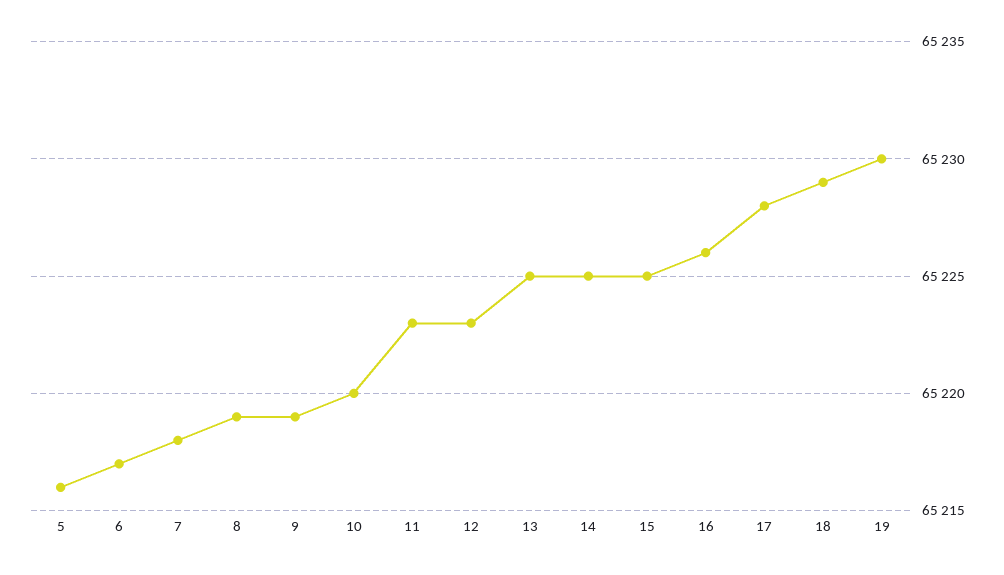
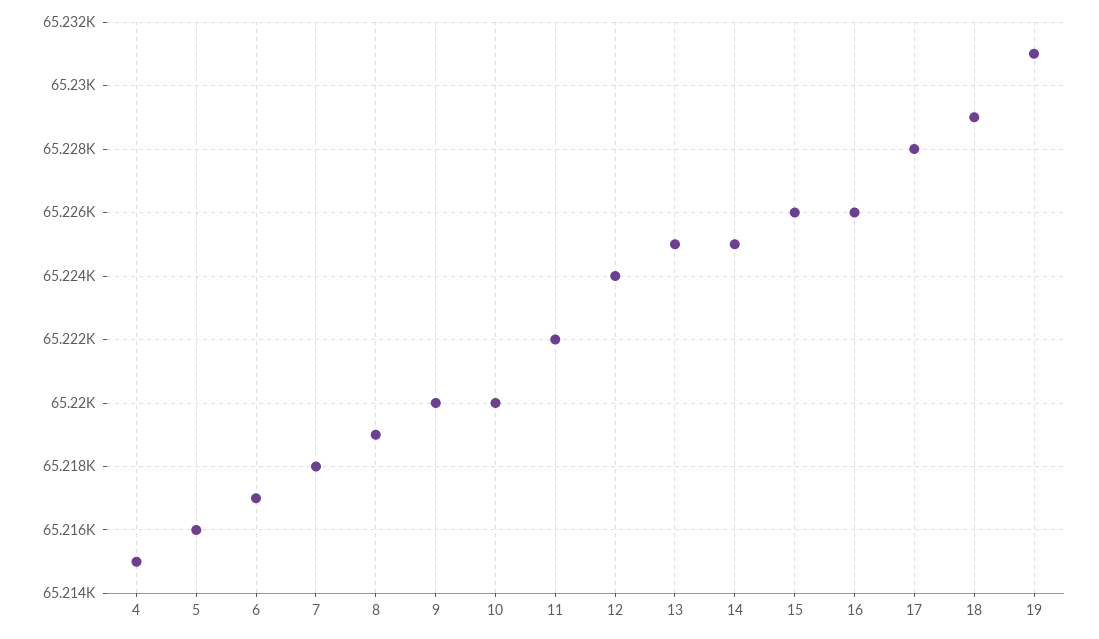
  {
    "5": 65216,
    "6": 65217,
    "7": 65218,
    "8": 65219,
-   "9": 65219,
+   "9": 65220,
    "10": 65220,
-   "11": 65223,
+   "11": 65222,
-   "12": 65223,
+   "12": 65224,
    "13": 65225,
    "14": 65225,
-   "15": 65225,
+   "15": 65226,
    "16": 65226,
    "17": 65228,
    "18": 65229,
-   "19": 65230
+   "19": 65231,
+   "4": 65215
  }

